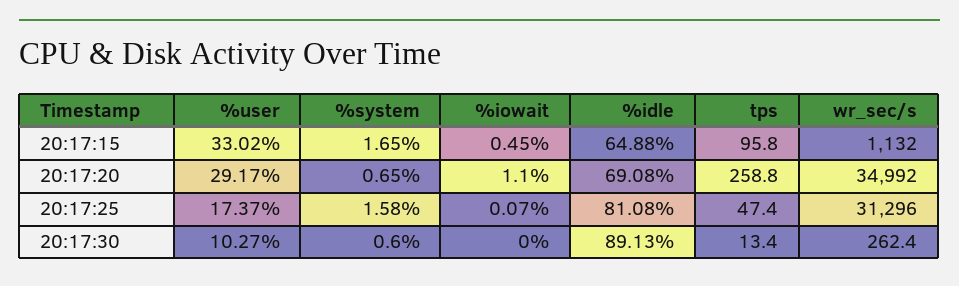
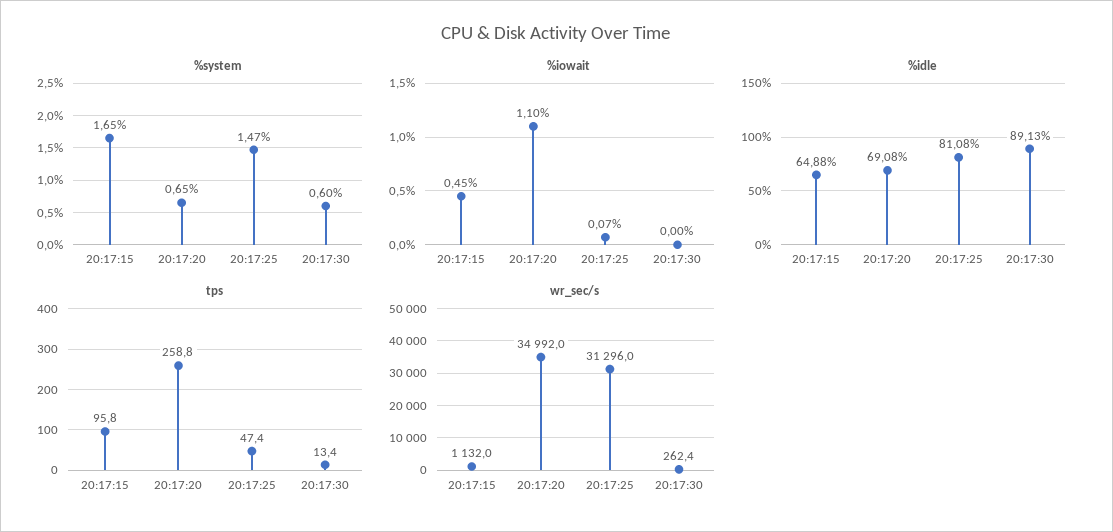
  {
-   "%user": {
-     "20:17:15": 33.02,
-     "20:17:20": 29.17,
-     "20:17:25": 17.37,
-     "20:17:30": 10.27
-   },
    "%system": {
      "20:17:15": 1.65,
      "20:17:20": 0.65,
-     "20:17:25": 1.58,
+     "20:17:25": 1.47,
      "20:17:30": 0.6
    },
    "%iowait": {
      "20:17:15": 0.45,
      "20:17:20": 1.1,
      "20:17:25": 0.07,
      "20:17:30": 0
    },
    "%idle": {
      "20:17:15": 64.88,
      "20:17:20": 69.08,
      "20:17:25": 81.08,
      "20:17:30": 89.13
    },
    "tps": {
      "20:17:15": 95.8,
      "20:17:20": 258.8,
      "20:17:25": 47.4,
      "20:17:30": 13.4
    },
    "wr_sec/s": {
      "20:17:15": 1132,
      "20:17:20": 34992,
      "20:17:25": 31296,
      "20:17:30": 262.4
    }
  }

